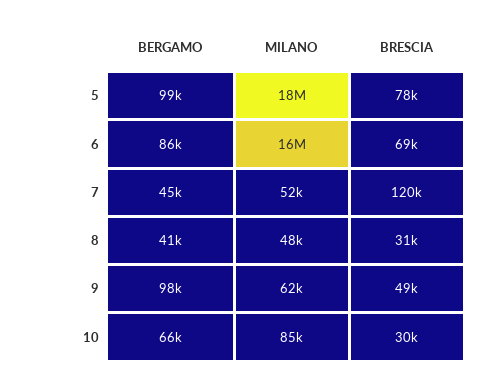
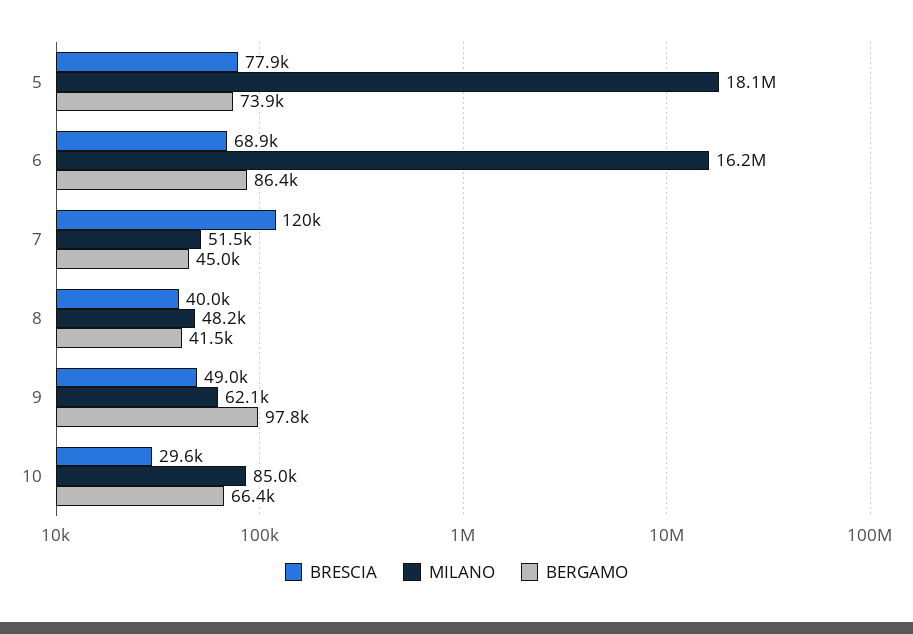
  {
    "BERGAMO": {
-     "5": 99000,
+     "5": 73900,
      "6": 86400,
      "7": 45000,
      "8": 41500,
      "9": 97800,
      "10": 66400
    },
    "MILANO": {
      "5": 18100000,
      "6": 16200000,
      "7": 51500,
      "8": 48200,
      "9": 62100,
      "10": 85000
    },
    "BRESCIA": {
      "5": 77900,
      "6": 68900,
      "7": 120000,
-     "8": 31000,
+     "8": 40000,
      "9": 49000,
      "10": 29600
    }
  }

